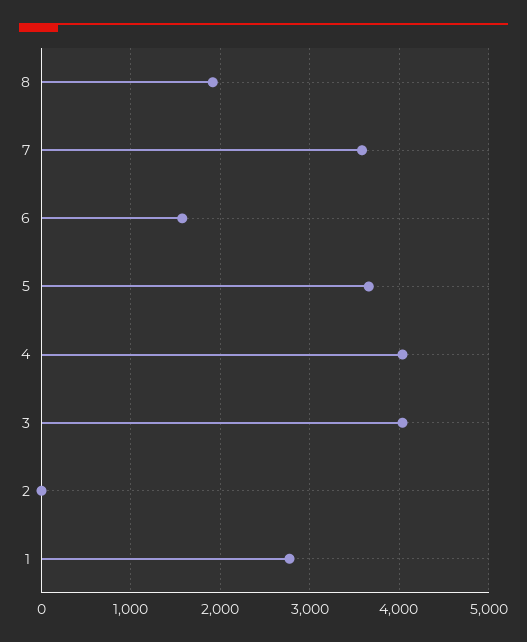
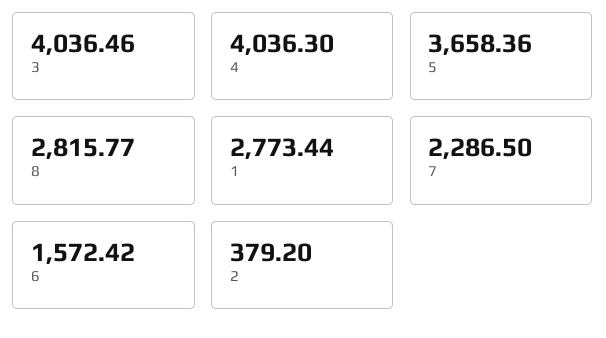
  {
-   "8": 1900,
+   "8": 2815.77,
-   "7": 3600,
+   "7": 2286.5,
    "6": 1572.42,
    "5": 3658.36,
    "4": 4036.3,
    "3": 4036.46,
-   "2": 0,
+   "2": 379.2,
    "1": 2773.44
  }

